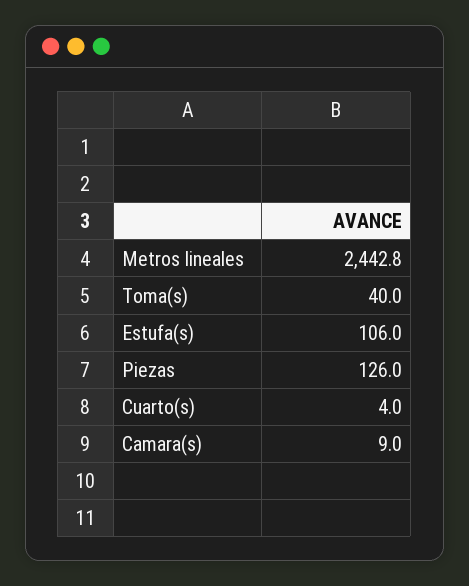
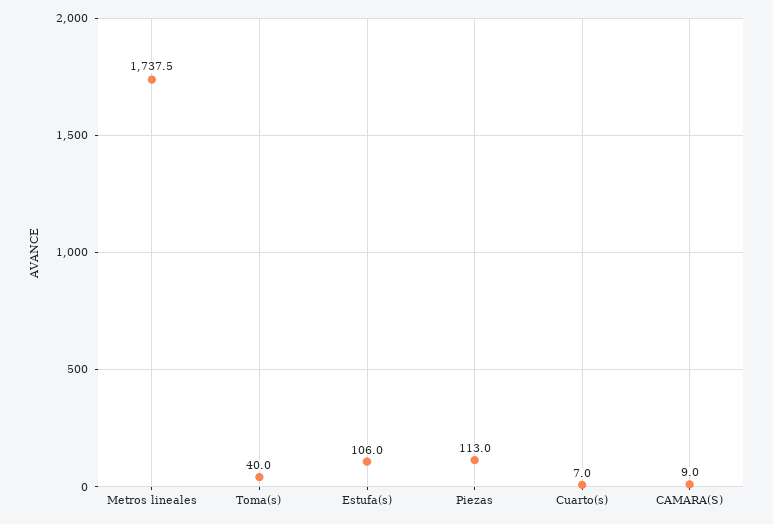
  {
-   "Metros lineales": 2442.8,
+   "Metros lineales": 1737.5,
    "Toma(s)": 40,
    "Estufa(s)": 106,
-   "Piezas": 126,
+   "Piezas": 113,
-   "Cuarto(s)": 4,
+   "Cuarto(s)": 7,
    "Camara(s)": 9
  }

